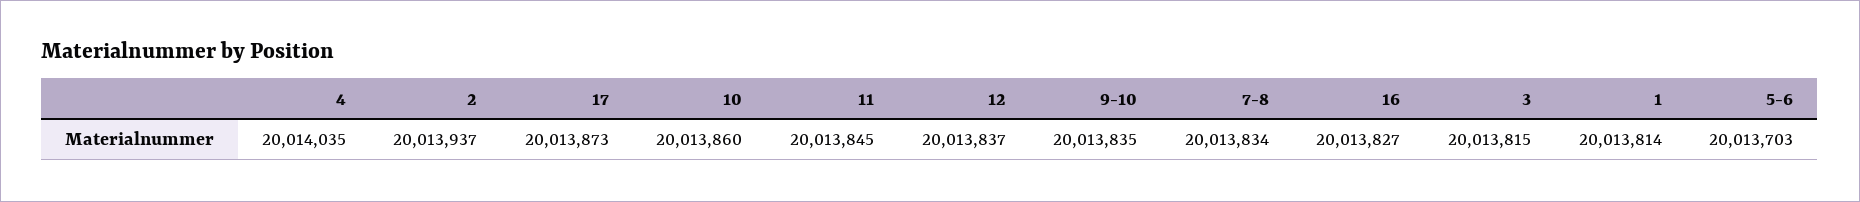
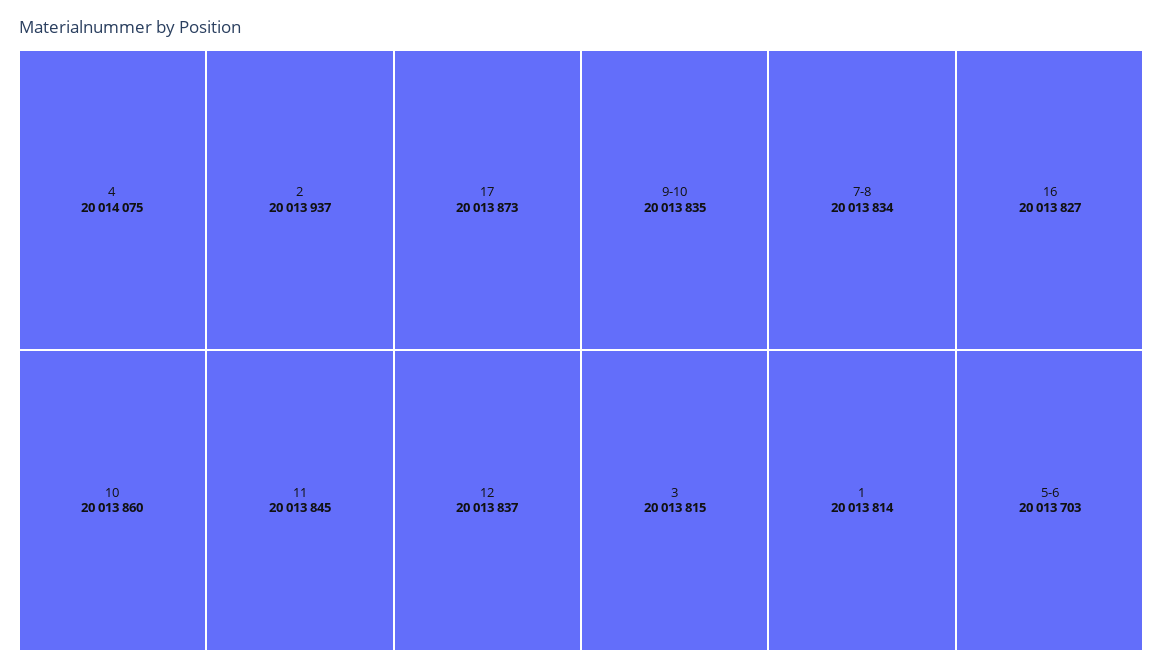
  {
-   "4": 20014035,
+   "4": 20014075,
    "2": 20013937,
    "17": 20013873,
    "10": 20013860,
    "11": 20013845,
    "12": 20013837,
    "9-10": 20013835,
    "7-8": 20013834,
    "16": 20013827,
    "3": 20013815,
    "1": 20013814,
    "5-6": 20013703
  }

